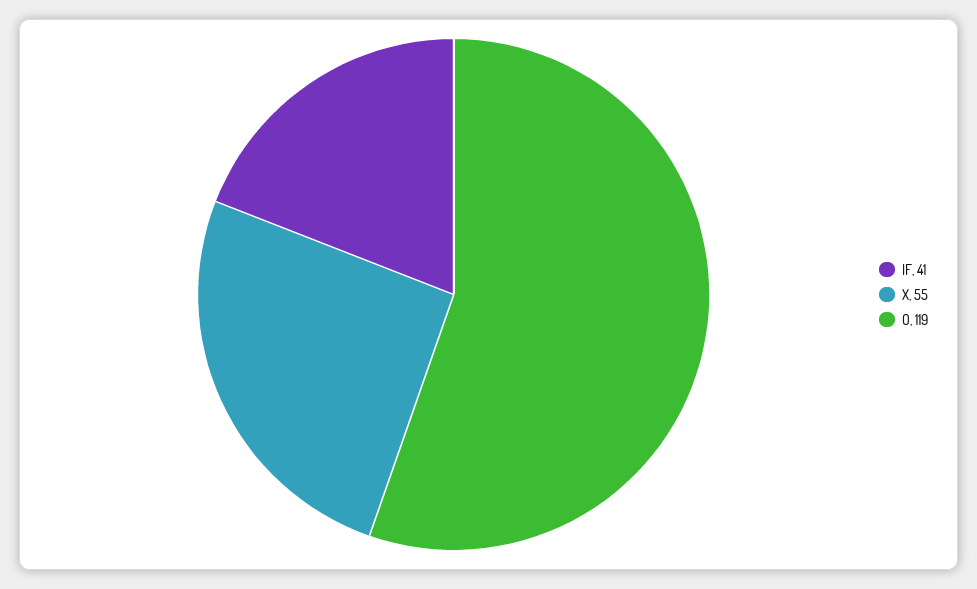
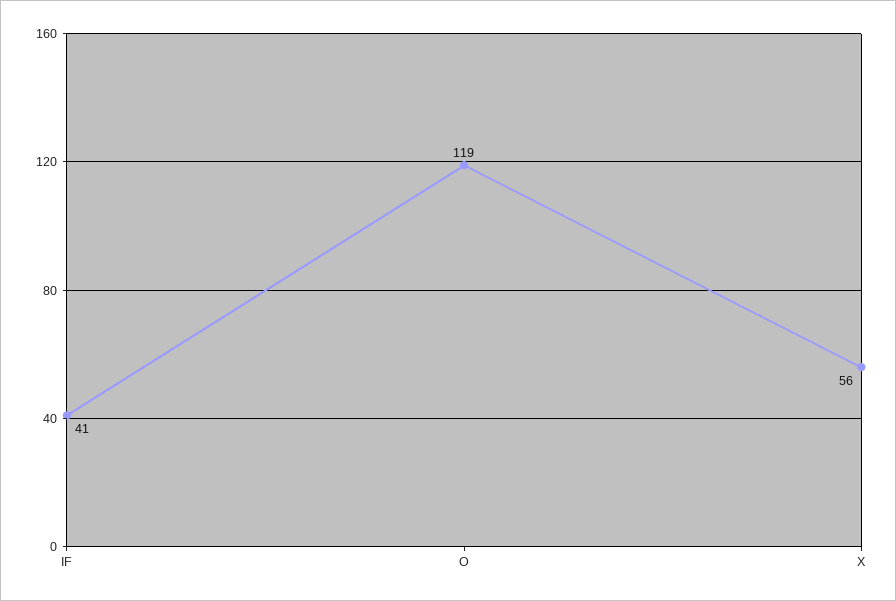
  {
    "IF": 41,
-   "X": 55,
+   "X": 56,
    "O": 119
  }

